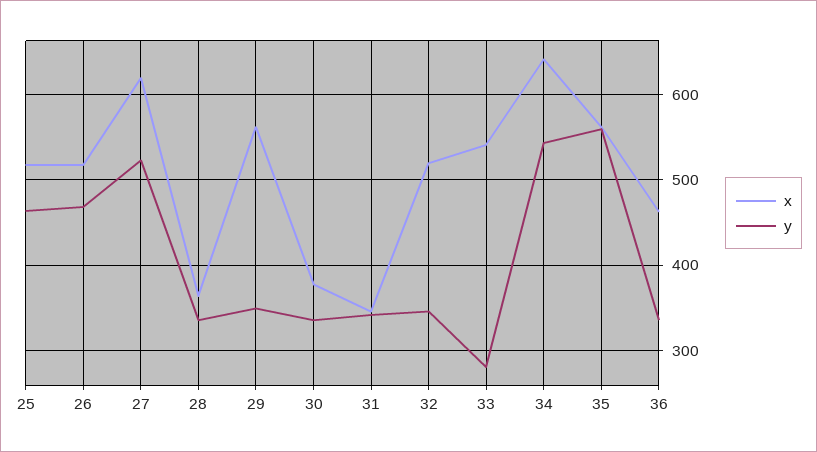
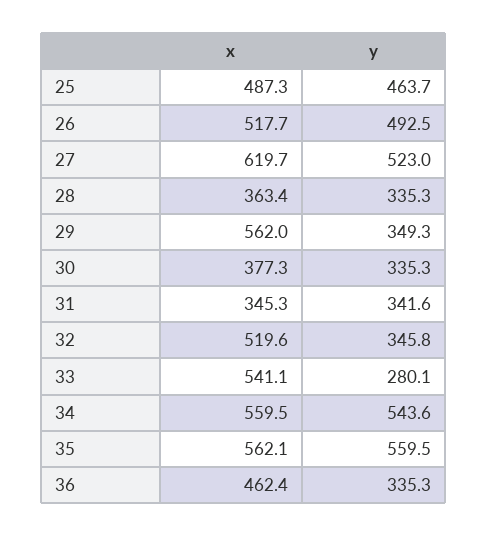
  {
    "x": {
-     "25": 520,
+     "25": 487.3,
      "26": 517.7,
      "27": 619.7,
      "28": 363.4,
      "29": 562,
      "30": 377.3,
      "31": 345.3,
      "32": 519.6,
      "33": 541.1,
-     "34": 640,
+     "34": 559.5,
      "35": 562.1,
      "36": 462.4
    },
    "y": {
      "25": 463.7,
-     "26": 470,
+     "26": 492.5,
      "27": 523,
      "28": 335.3,
      "29": 349.3,
      "30": 335.3,
      "31": 341.6,
      "32": 345.8,
      "33": 280.1,
      "34": 543.6,
      "35": 559.5,
      "36": 335.3
    }
  }

